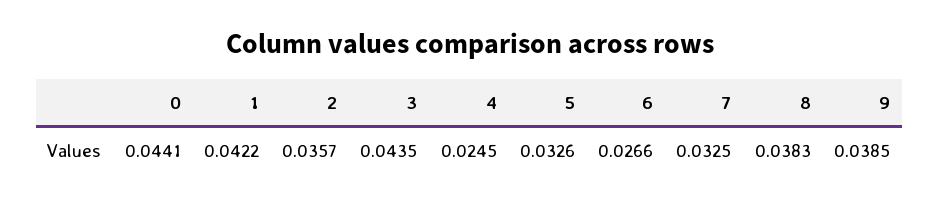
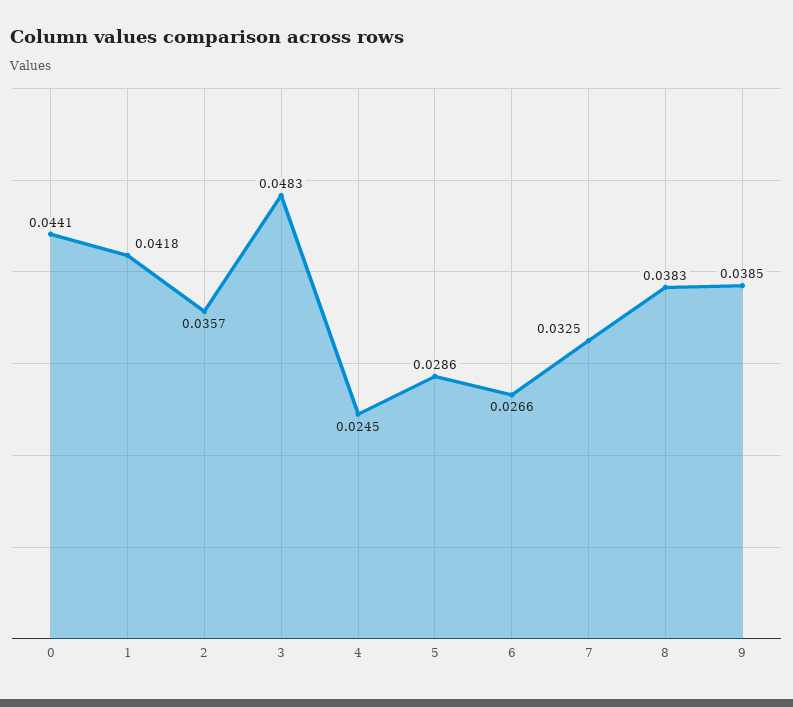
  {
    "0": 0.0441,
-   "1": 0.0422,
+   "1": 0.0418,
    "2": 0.0357,
-   "3": 0.0435,
+   "3": 0.0483,
    "4": 0.0245,
-   "5": 0.0326,
+   "5": 0.0286,
    "6": 0.0266,
    "7": 0.0325,
    "8": 0.0383,
    "9": 0.0385
  }

